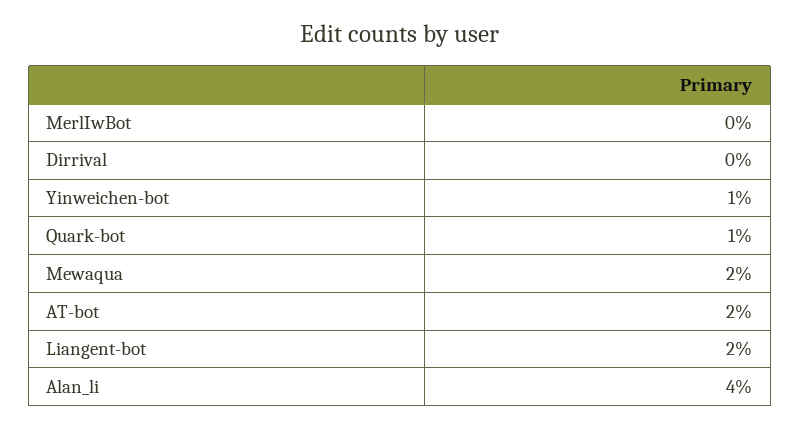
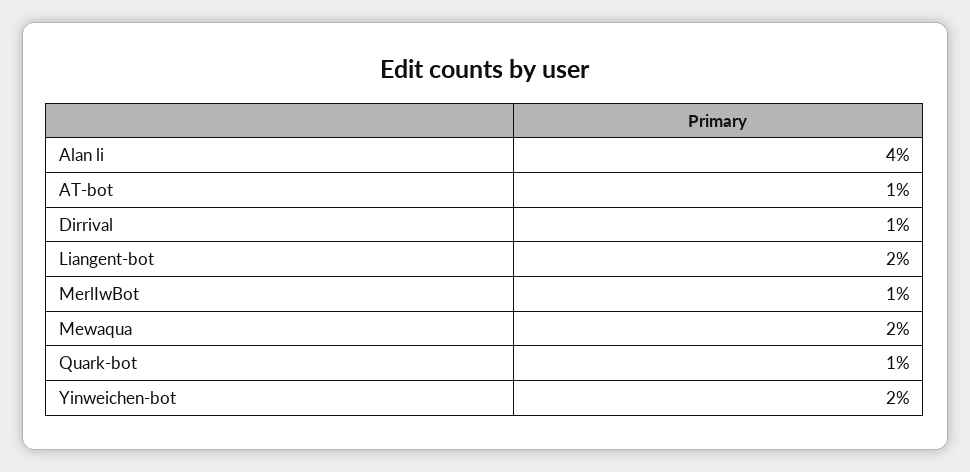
  {
-   "MerlIwBot": 0,
+   "MerlIwBot": 1,
-   "Dirrival": 0,
+   "Dirrival": 1,
-   "Yinweichen-bot": 1,
+   "Yinweichen-bot": 2,
    "Quark-bot": 1,
    "Mewaqua": 2,
-   "AT-bot": 2,
+   "AT-bot": 1,
    "Liangent-bot": 2,
    "Alan_li": 4
  }

